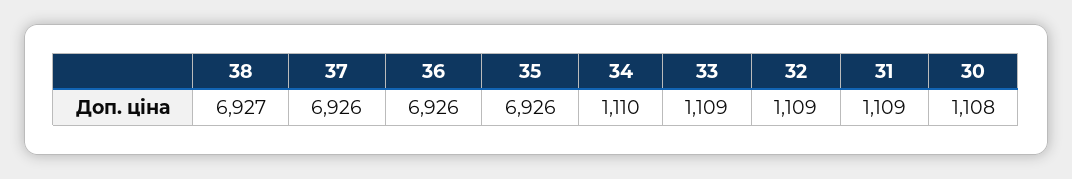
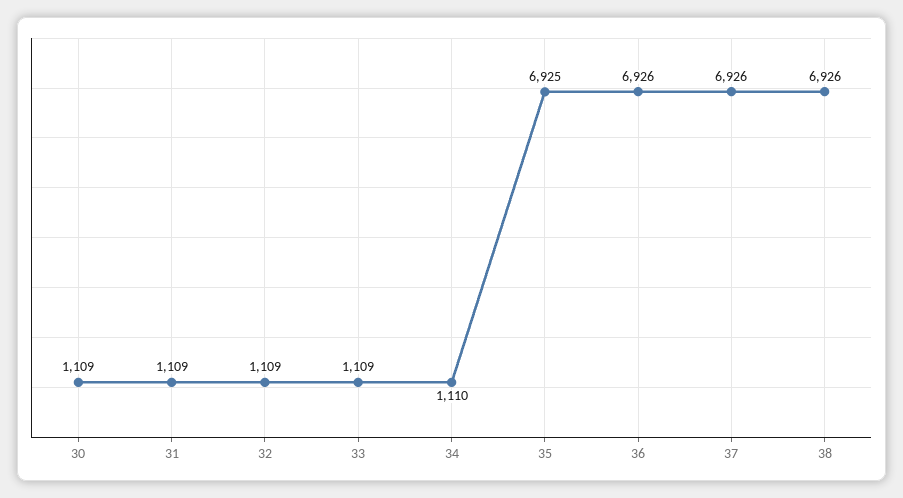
  {
-   "38": 6927,
+   "38": 6926,
    "37": 6926,
    "36": 6926,
-   "35": 6926,
+   "35": 6925,
    "34": 1110,
    "33": 1109,
    "32": 1109,
    "31": 1109,
-   "30": 1108
+   "30": 1109
  }

